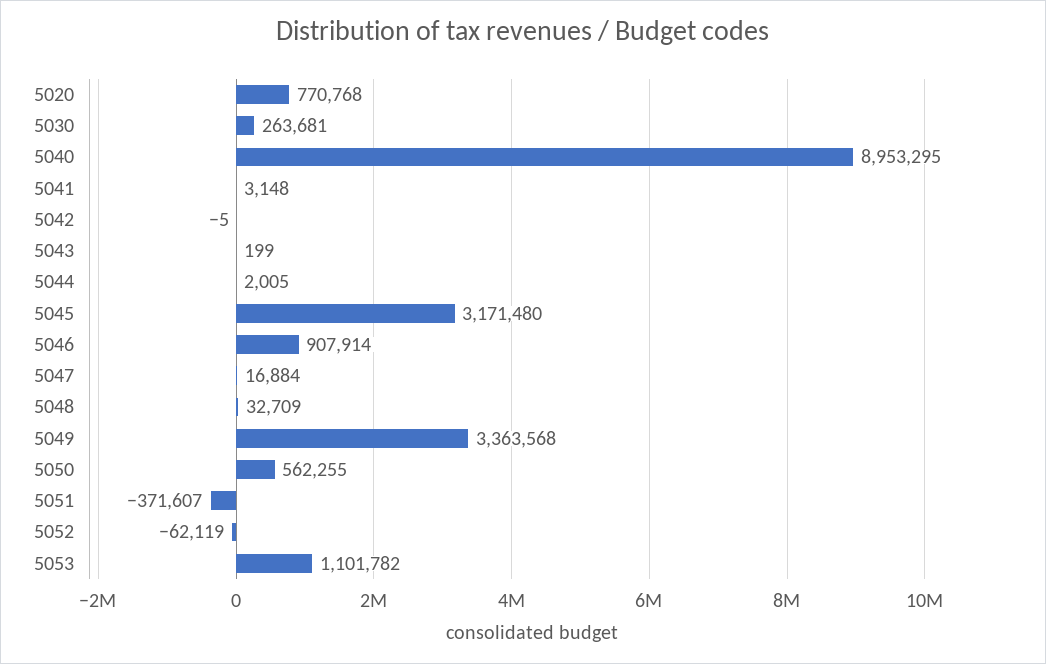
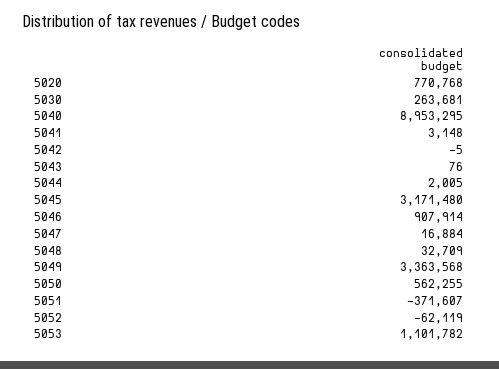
  {
    "5020": 770768,
    "5030": 263681,
    "5040": 8953295,
    "5041": 3148,
    "5042": -5,
-   "5043": 199,
+   "5043": 76,
    "5044": 2005,
    "5045": 3171480,
    "5046": 907914,
    "5047": 16884,
    "5048": 32709,
    "5049": 3363568,
    "5050": 562255,
    "5051": -371607,
    "5052": -62119,
    "5053": 1101782
  }

